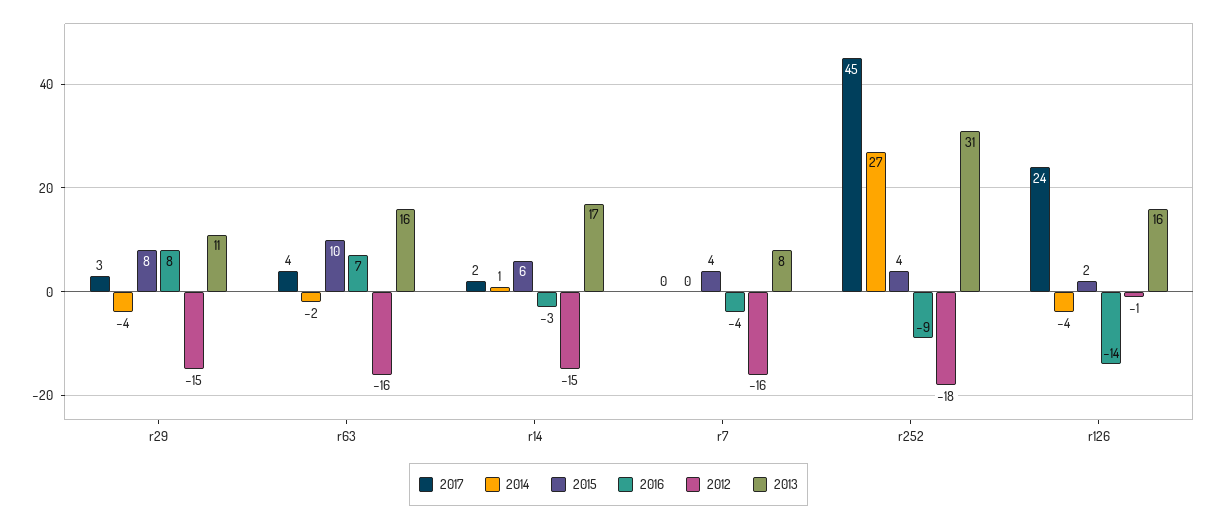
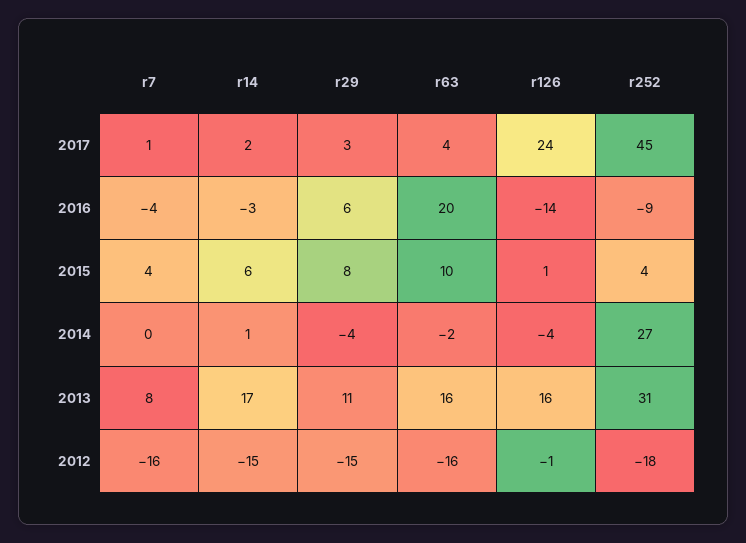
  {
    "2017": {
      "r29": 3,
      "r63": 4,
      "r14": 2,
-     "r7": 0,
+     "r7": 1,
      "r252": 45,
      "r126": 24
    },
    "2014": {
      "r29": -4,
      "r63": -2,
      "r14": 1,
      "r7": 0,
      "r252": 27,
      "r126": -4
    },
    "2015": {
      "r29": 8,
      "r63": 10,
      "r14": 6,
      "r7": 4,
      "r252": 4,
-     "r126": 2
+     "r126": 1
    },
    "2016": {
-     "r29": 8,
+     "r29": 6,
-     "r63": 7,
+     "r63": 20,
      "r14": -3,
      "r7": -4,
      "r252": -9,
      "r126": -14
    },
    "2012": {
      "r29": -15,
      "r63": -16,
      "r14": -15,
      "r7": -16,
      "r252": -18,
      "r126": -1
    },
    "2013": {
      "r29": 11,
      "r63": 16,
      "r14": 17,
      "r7": 8,
      "r252": 31,
      "r126": 16
    }
  }

